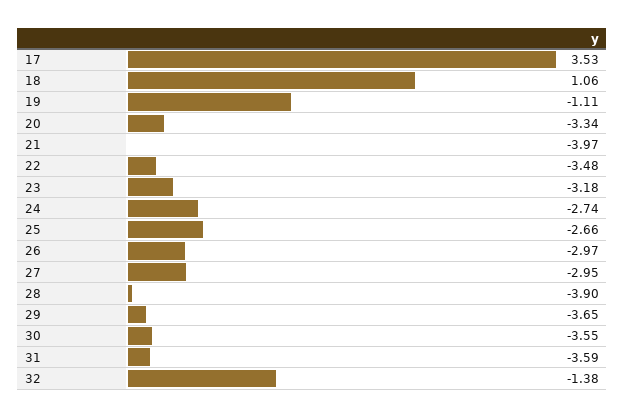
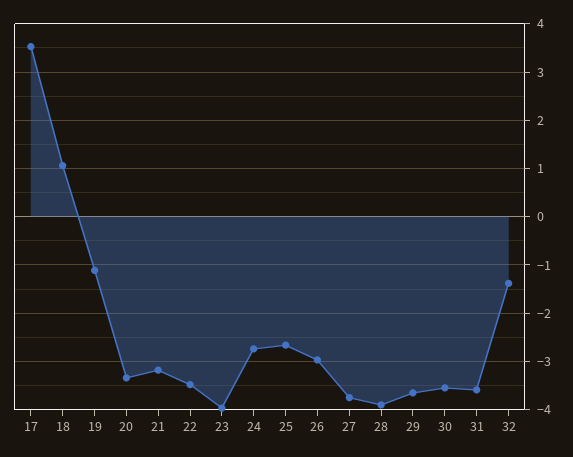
  {
    "17": 3.53,
    "18": 1.06,
    "19": -1.11,
    "20": -3.34,
-   "21": -3.97,
+   "21": -3.2,
    "22": -3.48,
-   "23": -3.18,
+   "23": -4,
    "24": -2.74,
    "25": -2.66,
    "26": -2.97,
-   "27": -2.95,
+   "27": -3.8,
    "28": -3.9,
    "29": -3.65,
    "30": -3.55,
    "31": -3.59,
    "32": -1.38
  }

